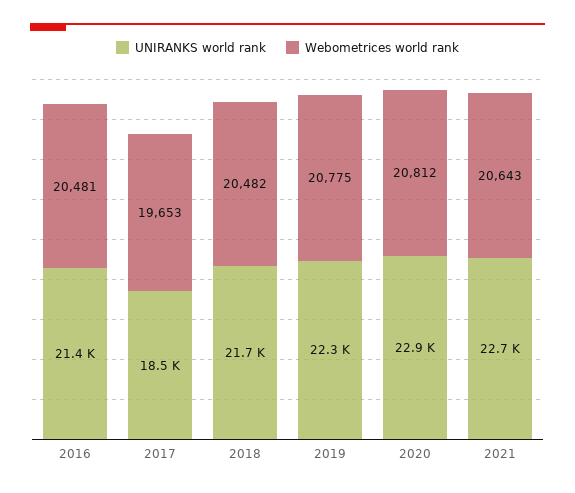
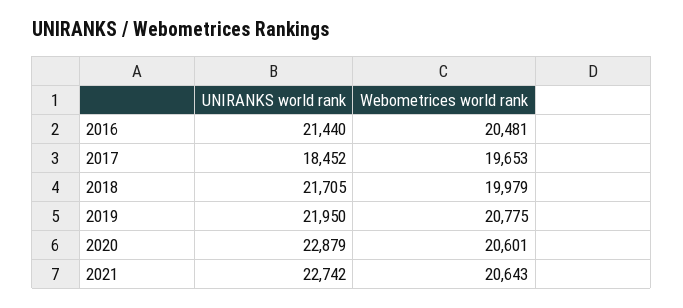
  {
    "UNIRANKS world rank": {
      "2016": 21440,
      "2017": 18452,
      "2018": 21705,
-     "2019": 22300,
+     "2019": 21950,
      "2020": 22879,
      "2021": 22742
    },
    "Webometrices world rank": {
      "2016": 20481,
      "2017": 19653,
-     "2018": 20482,
+     "2018": 19979,
      "2019": 20775,
-     "2020": 20812,
+     "2020": 20601,
      "2021": 20643
    }
  }

